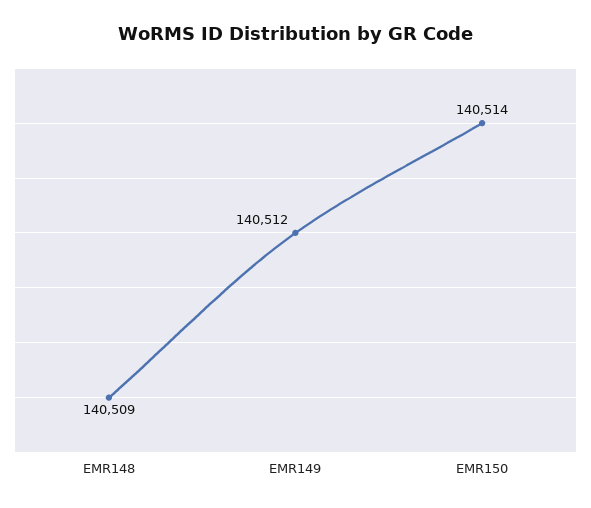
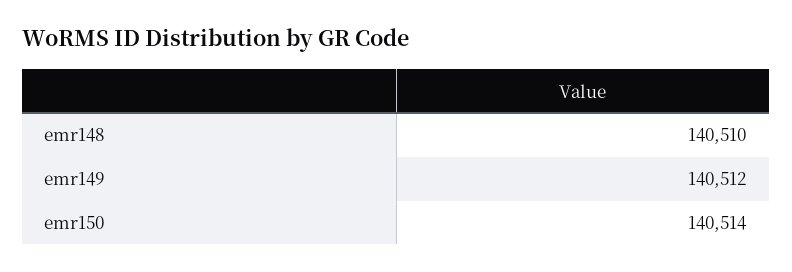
  {
-   "EMR148": 140509,
+   "EMR148": 140510,
    "EMR149": 140512,
    "EMR150": 140514
  }

